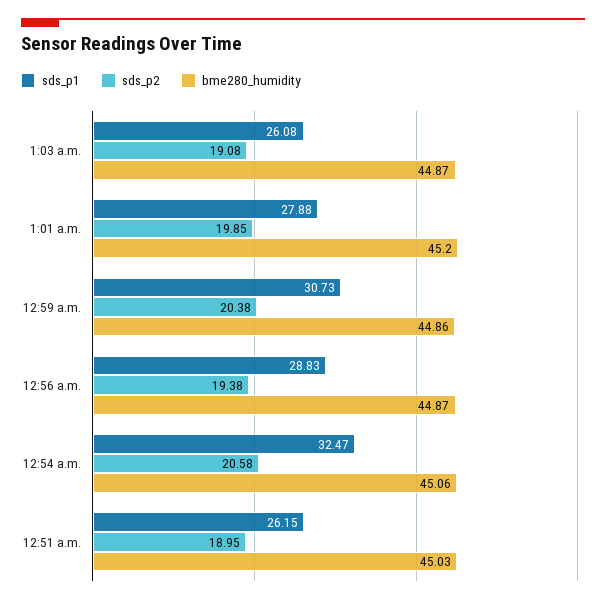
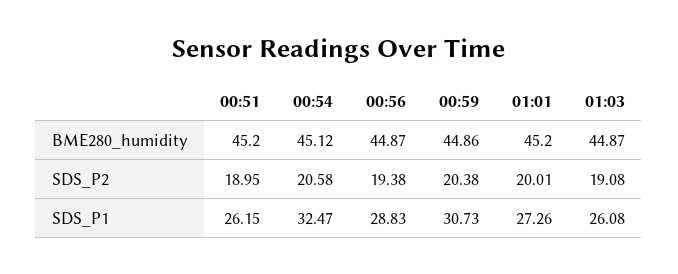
  {
    "sds_p1": {
      "1:03 a.m.": 26.08,
-     "1:01 a.m.": 27.88,
+     "1:01 a.m.": 27.26,
      "12:59 a.m.": 30.73,
      "12:56 a.m.": 28.83,
      "12:54 a.m.": 32.47,
      "12:51 a.m.": 26.15
    },
    "sds_p2": {
      "1:03 a.m.": 19.08,
-     "1:01 a.m.": 19.85,
+     "1:01 a.m.": 20.01,
      "12:59 a.m.": 20.38,
      "12:56 a.m.": 19.38,
      "12:54 a.m.": 20.58,
      "12:51 a.m.": 18.95
    },
    "bme280_humidity": {
      "1:03 a.m.": 44.87,
      "1:01 a.m.": 45.2,
      "12:59 a.m.": 44.86,
      "12:56 a.m.": 44.87,
-     "12:54 a.m.": 45.06,
+     "12:54 a.m.": 45.12,
-     "12:51 a.m.": 45.03
+     "12:51 a.m.": 45.2
    }
  }

